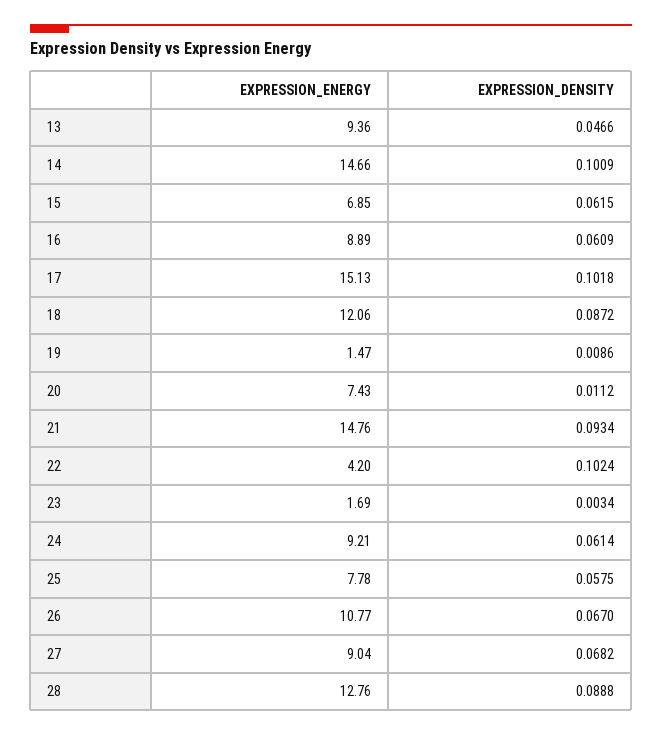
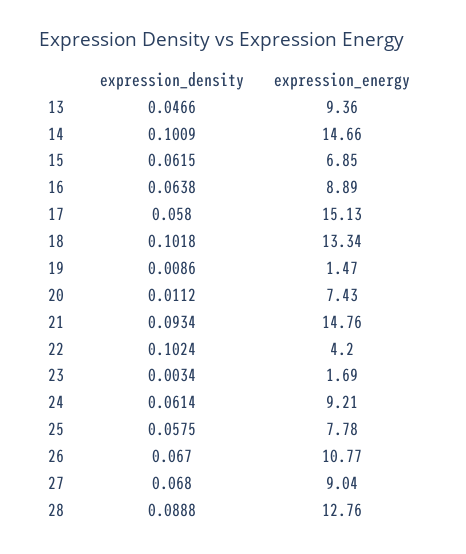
  {
    "EXPRESSION_ENERGY": {
      "13": 9.36,
      "14": 14.66,
      "15": 6.85,
      "16": 8.89,
      "17": 15.13,
-     "18": 12.06,
+     "18": 13.34,
      "19": 1.47,
      "20": 7.43,
      "21": 14.76,
      "22": 4.2,
      "23": 1.69,
      "24": 9.21,
      "25": 7.78,
      "26": 10.77,
      "27": 9.04,
      "28": 12.76
    },
    "EXPRESSION_DENSITY": {
      "13": 0.0466,
      "14": 0.1009,
      "15": 0.0615,
-     "16": 0.0609,
+     "16": 0.0638,
-     "17": 0.1018,
+     "17": 0.058,
-     "18": 0.0872,
+     "18": 0.1018,
      "19": 0.0086,
      "20": 0.0112,
      "21": 0.0934,
      "22": 0.1024,
      "23": 0.0034,
      "24": 0.0614,
      "25": 0.0575,
      "26": 0.067,
-     "27": 0.0682,
+     "27": 0.068,
      "28": 0.0888
    }
  }

